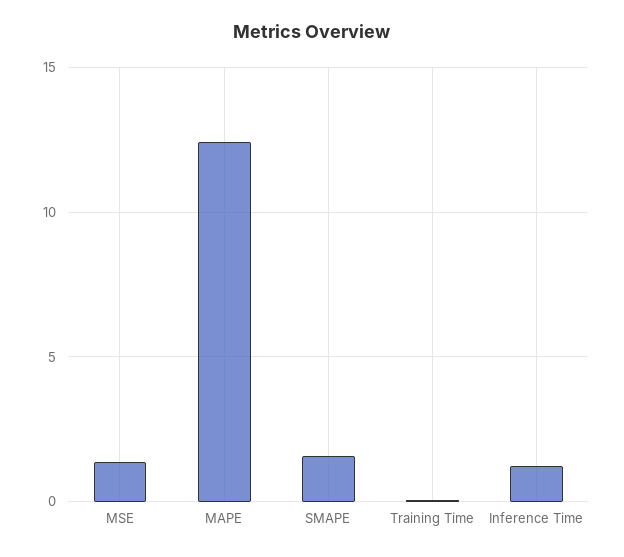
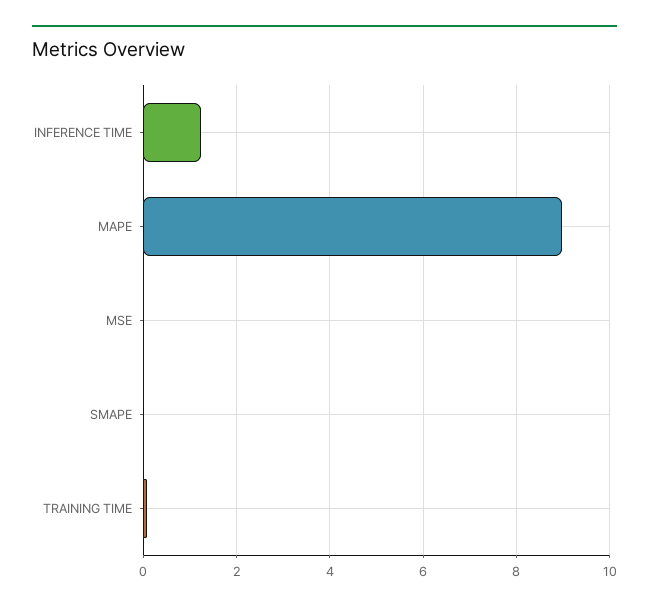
  {
-   "MSE": 1.5,
+   "MSE": 0,
-   "MAPE": 12.5,
+   "MAPE": 9,
-   "SMAPE": 1.5,
+   "SMAPE": 0,
    "Training Time": 0,
    "Inference Time": 1.2
  }

